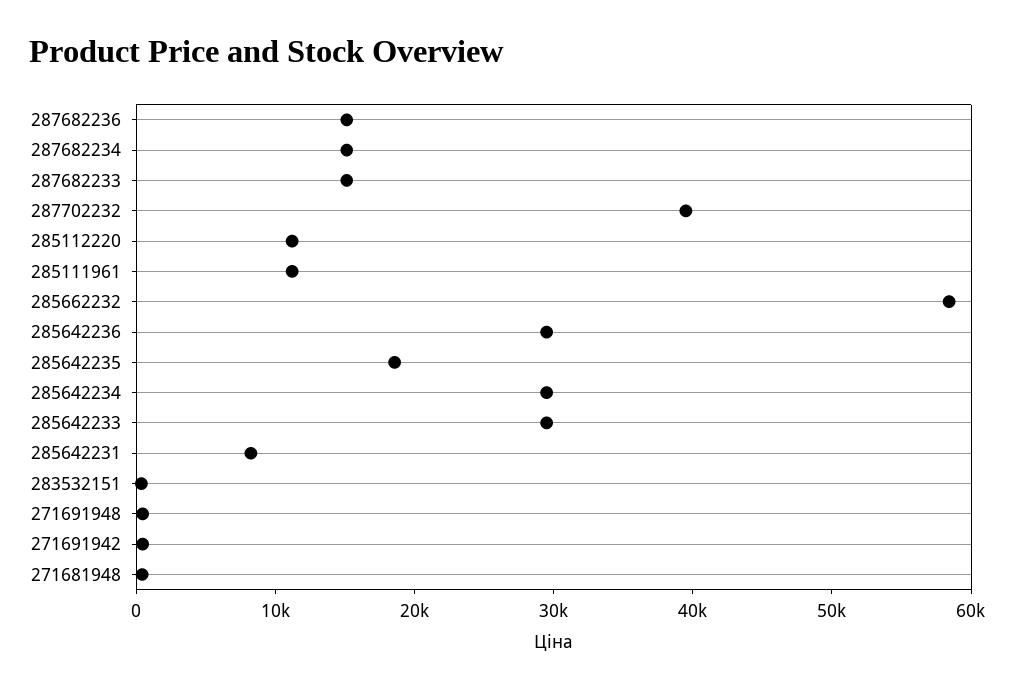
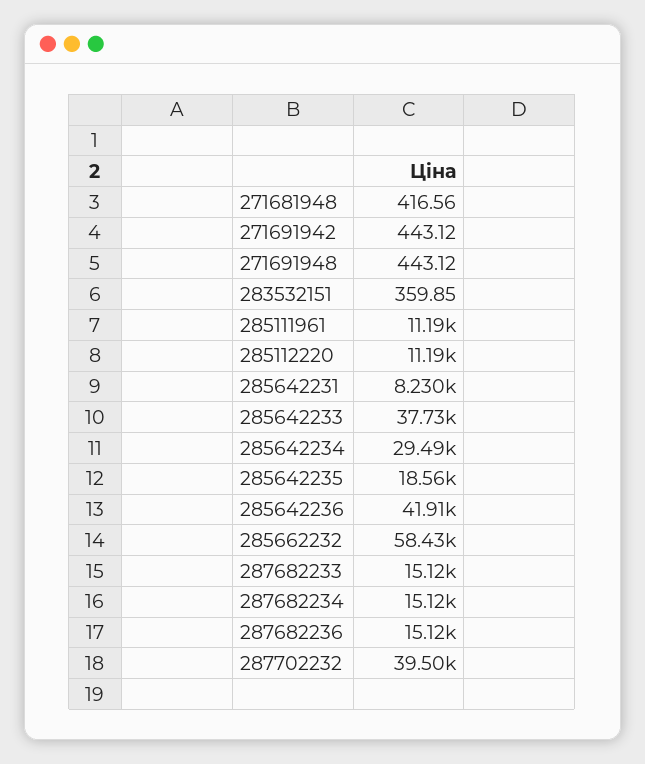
  {
    "287682236": 15120,
    "287682234": 15120,
    "287682233": 15120,
    "287702232": 39500,
    "285112220": 11190,
    "285111961": 11190,
    "285662232": 58430,
-   "285642236": 30000,
+   "285642236": 41910,
    "285642235": 18560,
    "285642234": 29490,
-   "285642233": 30000,
+   "285642233": 37730,
    "285642231": 8230,
    "283532151": 359.85,
    "271691948": 443.12,
    "271691942": 443.12,
    "271681948": 416.56
  }

